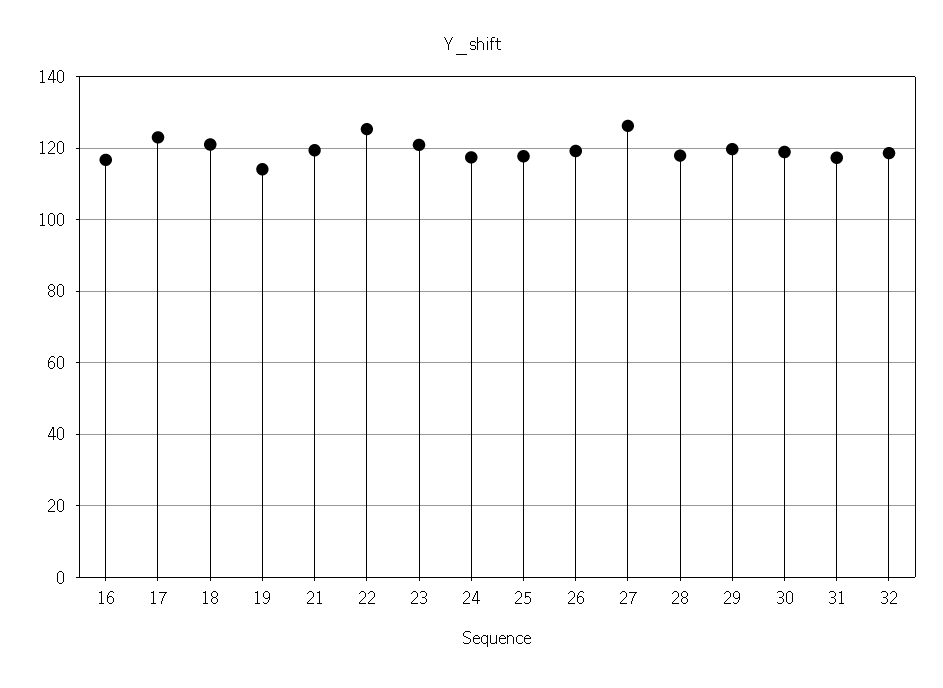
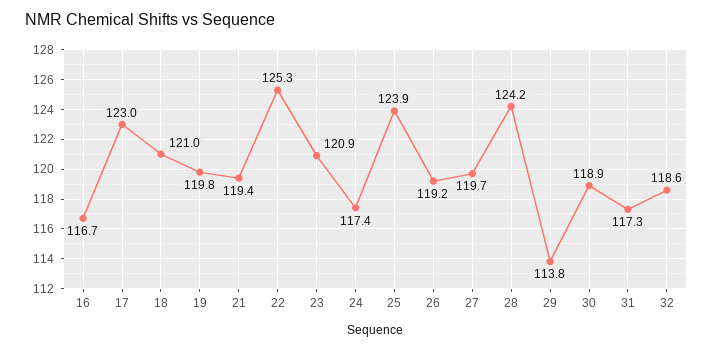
  {
    "16": 116.7,
    "17": 123,
    "18": 121,
-   "19": 114,
+   "19": 119.8,
    "21": 119.4,
    "22": 125.3,
    "23": 120.9,
    "24": 117.4,
-   "25": 118,
+   "25": 123.9,
    "26": 119.2,
-   "27": 126,
+   "27": 119.7,
-   "28": 118,
+   "28": 124.2,
-   "29": 120,
+   "29": 113.8,
    "30": 118.9,
    "31": 117.3,
    "32": 118.6
  }

